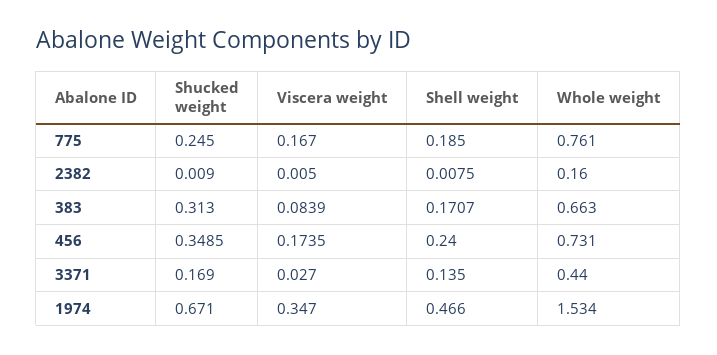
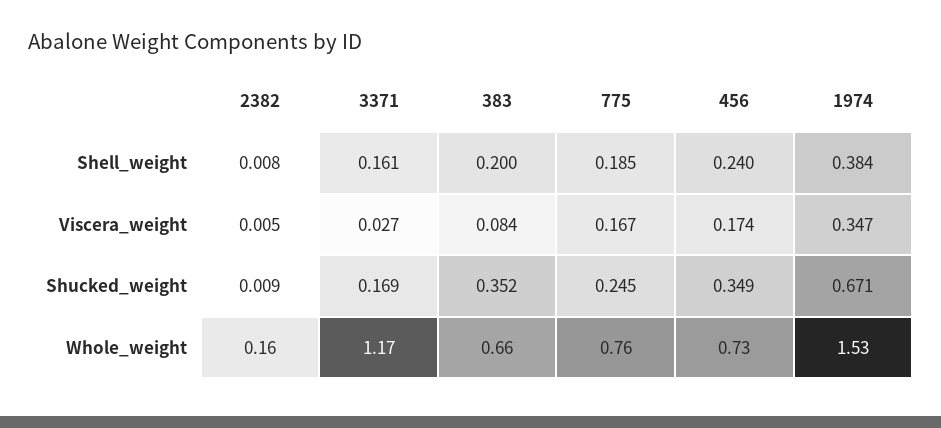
  {
    "Shucked weight": {
      "775": 0.245,
      "2382": 0.009,
-     "383": 0.313,
+     "383": 0.352,
      "456": 0.3485,
      "3371": 0.169,
      "1974": 0.671
    },
    "Viscera weight": {
      "775": 0.167,
      "2382": 0.005,
      "383": 0.0839,
      "456": 0.1735,
      "3371": 0.027,
      "1974": 0.347
    },
    "Shell weight": {
      "775": 0.185,
      "2382": 0.0075,
-     "383": 0.1707,
+     "383": 0.2,
      "456": 0.24,
-     "3371": 0.135,
+     "3371": 0.161,
-     "1974": 0.466
+     "1974": 0.384
    },
    "Whole weight": {
      "775": 0.761,
      "2382": 0.16,
      "383": 0.663,
      "456": 0.731,
-     "3371": 0.44,
+     "3371": 1.17,
      "1974": 1.534
    }
  }

